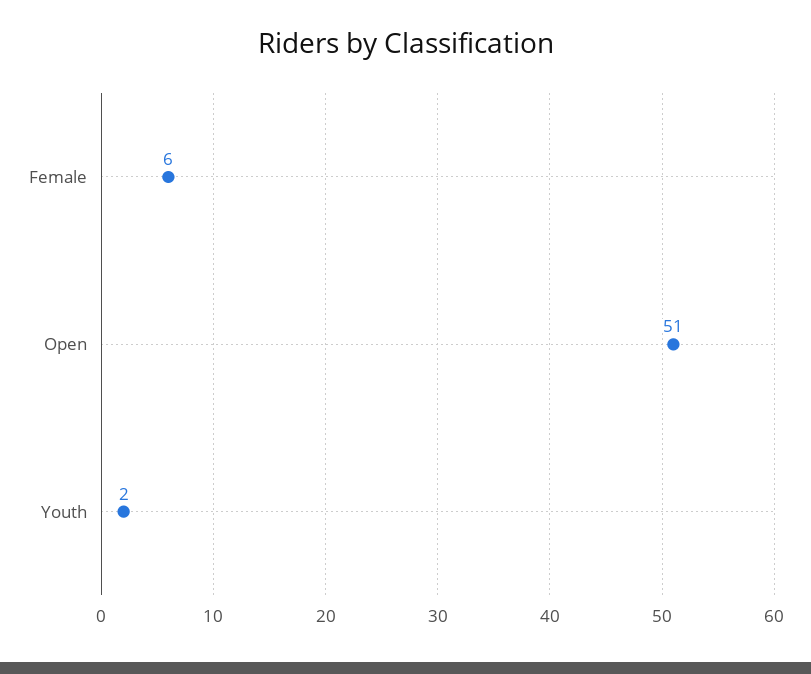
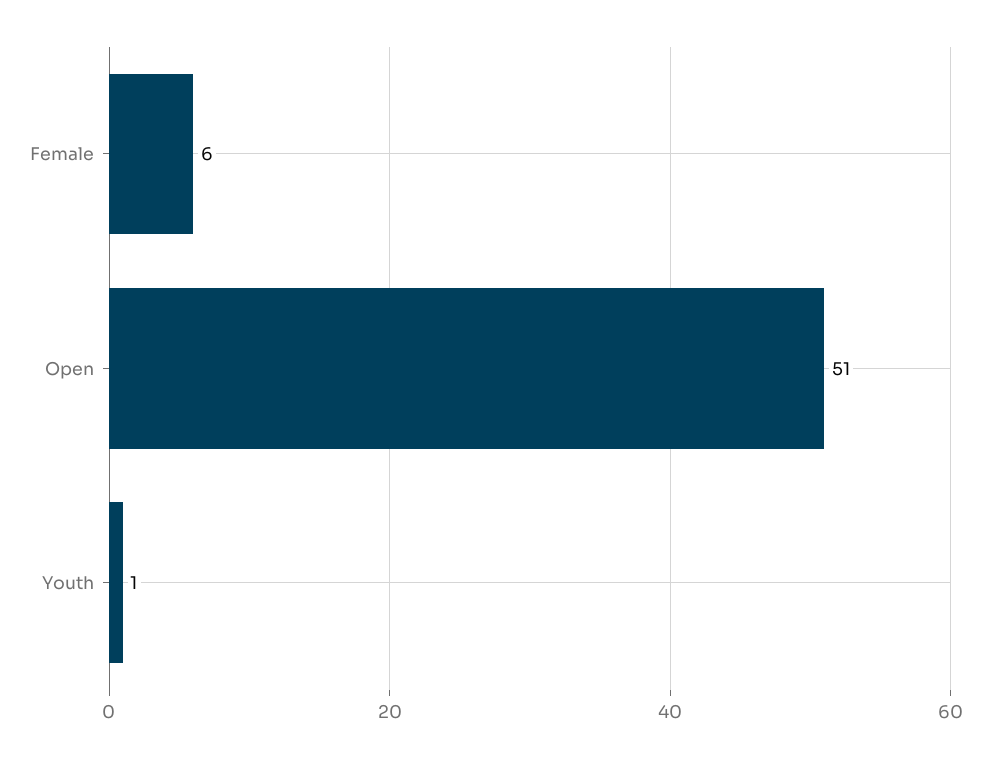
  {
    "Female": 6,
    "Open": 51,
-   "Youth": 2
+   "Youth": 1
  }

